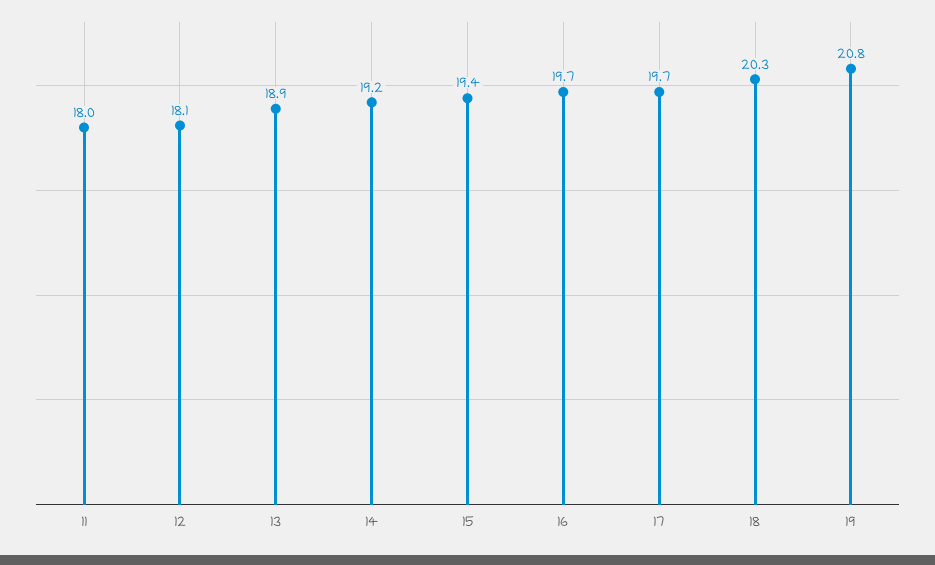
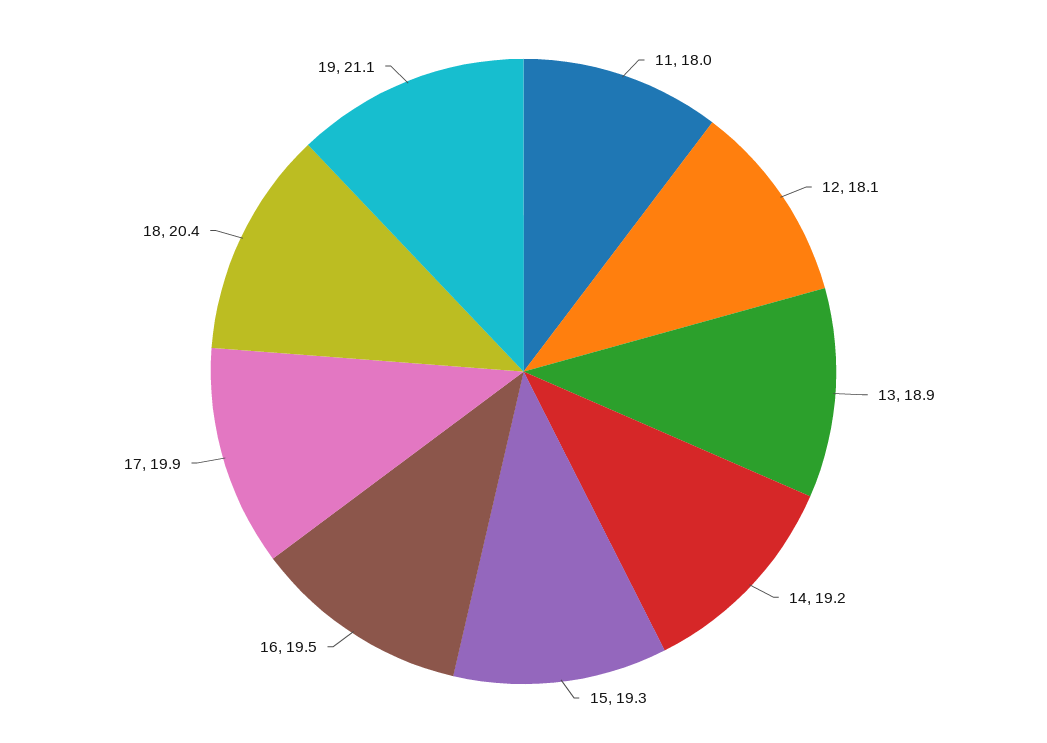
  {
    "11": 18,
    "12": 18.1,
    "13": 18.9,
    "14": 19.2,
-   "15": 19.4,
+   "15": 19.3,
-   "16": 19.7,
+   "16": 19.5,
-   "17": 19.7,
+   "17": 19.9,
-   "18": 20.3,
+   "18": 20.4,
-   "19": 20.8
+   "19": 21.1
  }

